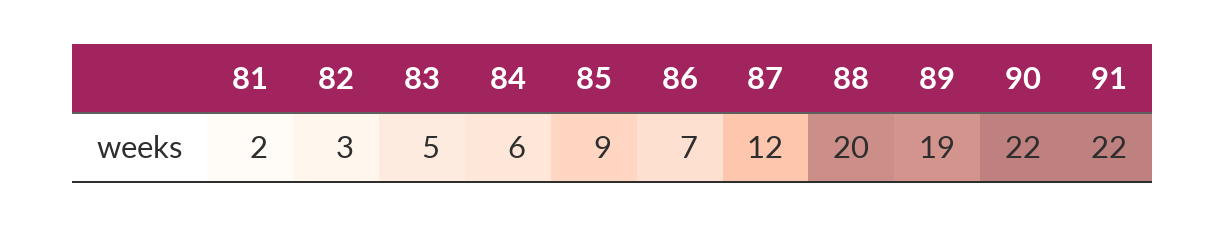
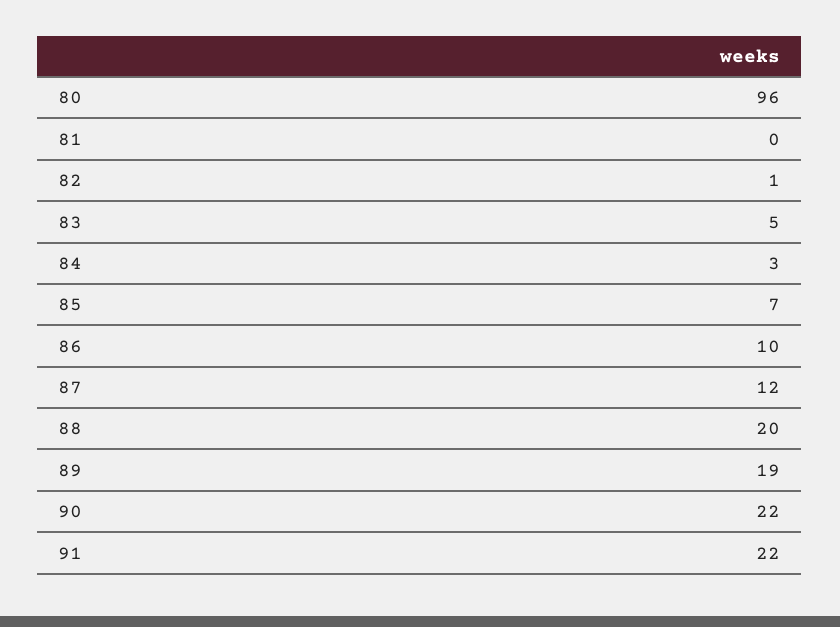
  {
-   "81": 2,
+   "81": 0,
-   "82": 3,
+   "82": 1,
    "83": 5,
-   "84": 6,
+   "84": 3,
-   "85": 9,
+   "85": 7,
-   "86": 7,
+   "86": 10,
    "87": 12,
    "88": 20,
    "89": 19,
    "90": 22,
-   "91": 22
+   "91": 22,
+   "80": 96
  }

